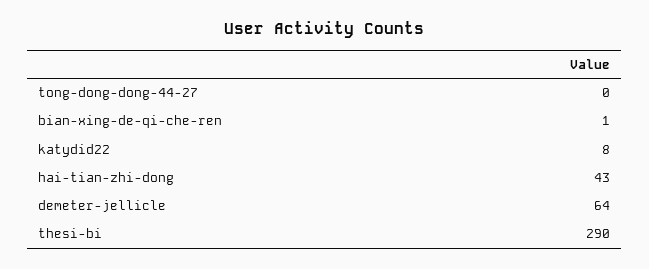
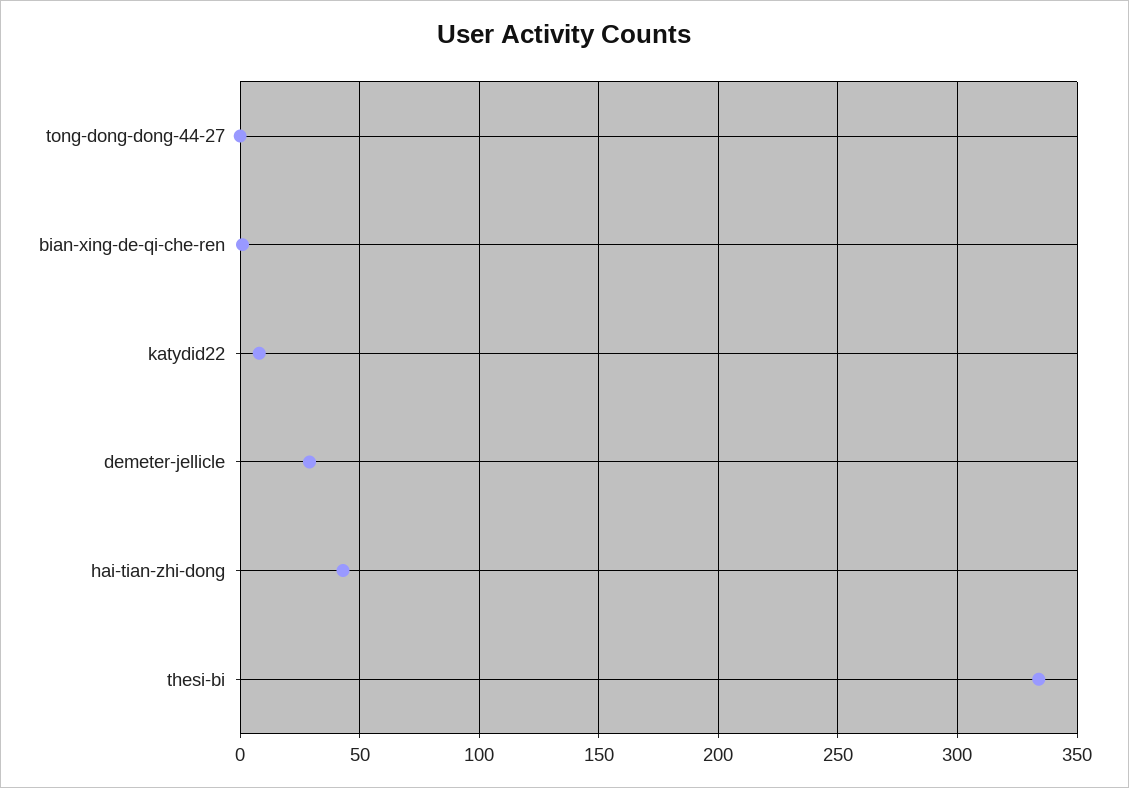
  {
    "tong-dong-dong-44-27": 0,
    "bian-xing-de-qi-che-ren": 1,
    "katydid22": 8,
    "hai-tian-zhi-dong": 43,
-   "demeter-jellicle": 64,
+   "demeter-jellicle": 30,
-   "thesi-bi": 290
+   "thesi-bi": 335
  }

